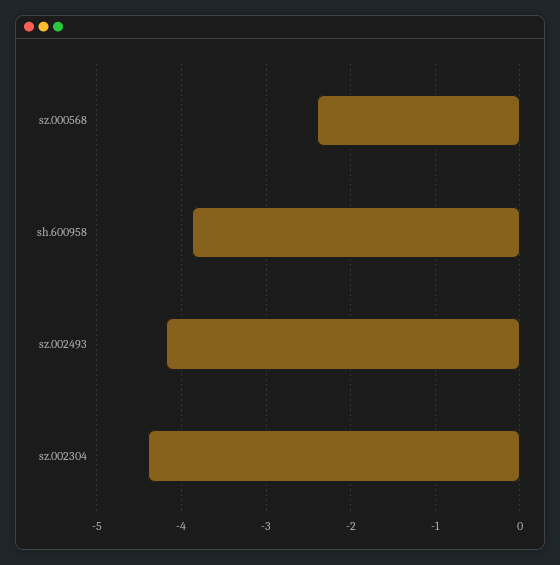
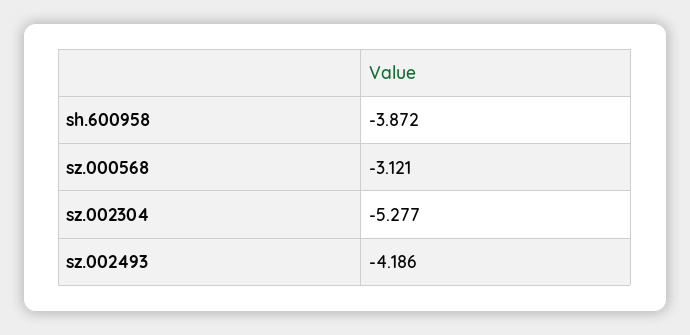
  {
-   "sz.000568": -2.4,
+   "sz.000568": -3.121,
    "sh.600958": -3.872,
    "sz.002493": -4.186,
-   "sz.002304": -4.4
+   "sz.002304": -5.277
  }

